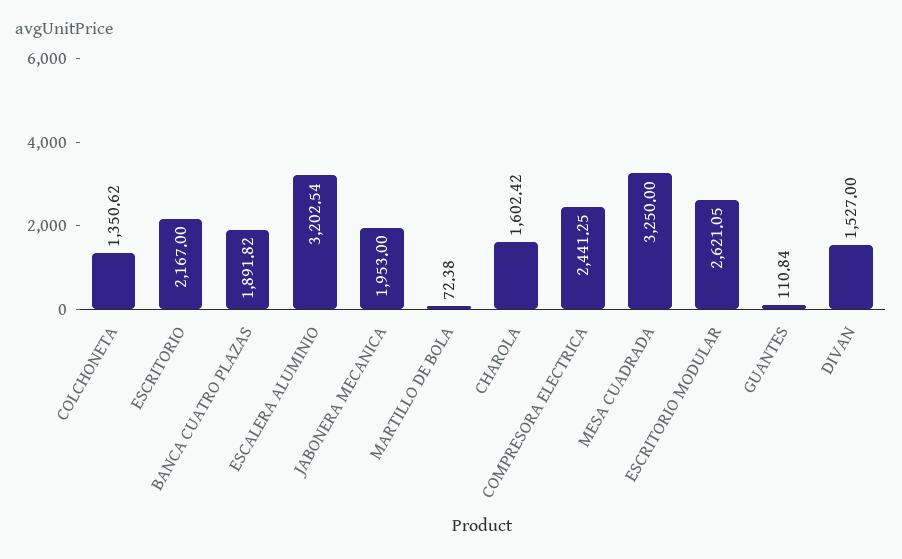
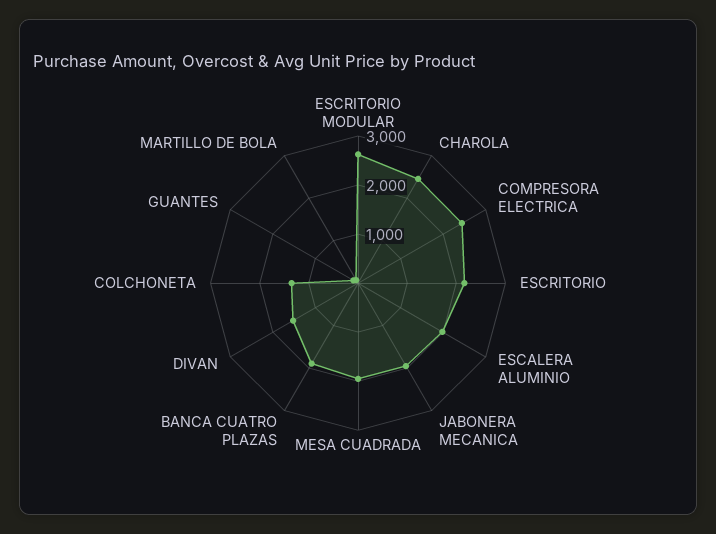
  {
    "COLCHONETA": 1350.62,
    "ESCRITORIO": 2167,
    "BANCA CUATRO PLAZAS": 1891.82,
-   "ESCALERA ALUMINIO": 3202.54,
+   "ESCALERA ALUMINIO": 2000,
    "JABONERA MECANICA": 1953,
    "MARTILLO DE BOLA": 72.38,
-   "CHAROLA": 1602.42,
+   "CHAROLA": 2400,
    "COMPRESORA ELECTRICA": 2441.25,
-   "MESA CUADRADA": 3250,
+   "MESA CUADRADA": 2000,
    "ESCRITORIO MODULAR": 2621.05,
    "GUANTES": 110.84,
    "DIVAN": 1527
  }

